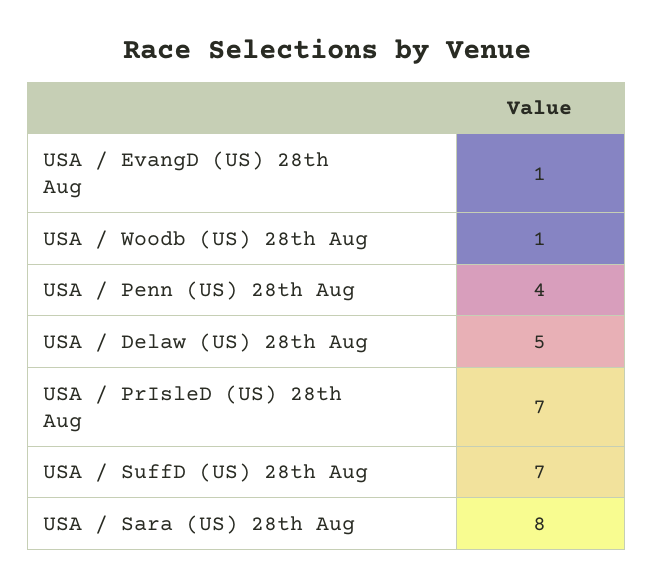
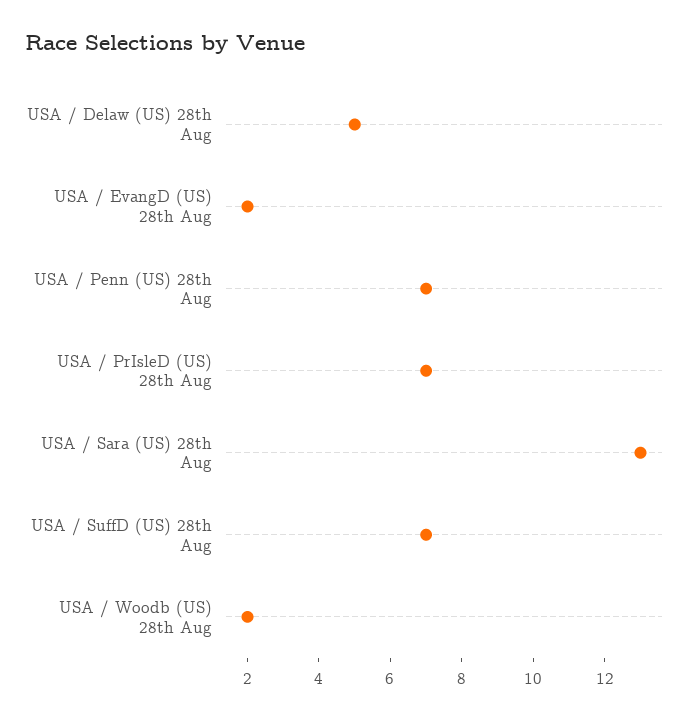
  {
-   "USA / EvangD (US) 28th Aug": 1,
+   "USA / EvangD (US) 28th Aug": 2,
-   "USA / Woodb (US) 28th Aug": 1,
+   "USA / Woodb (US) 28th Aug": 2,
-   "USA / Penn (US) 28th Aug": 4,
+   "USA / Penn (US) 28th Aug": 7,
    "USA / Delaw (US) 28th Aug": 5,
    "USA / PrIsleD (US) 28th Aug": 7,
    "USA / SuffD (US) 28th Aug": 7,
-   "USA / Sara (US) 28th Aug": 8
+   "USA / Sara (US) 28th Aug": 13
  }

